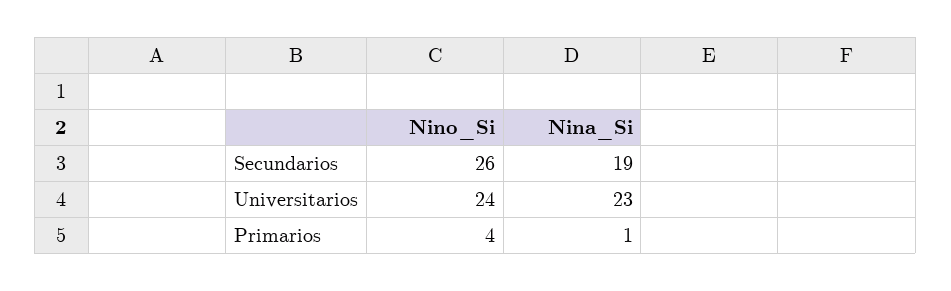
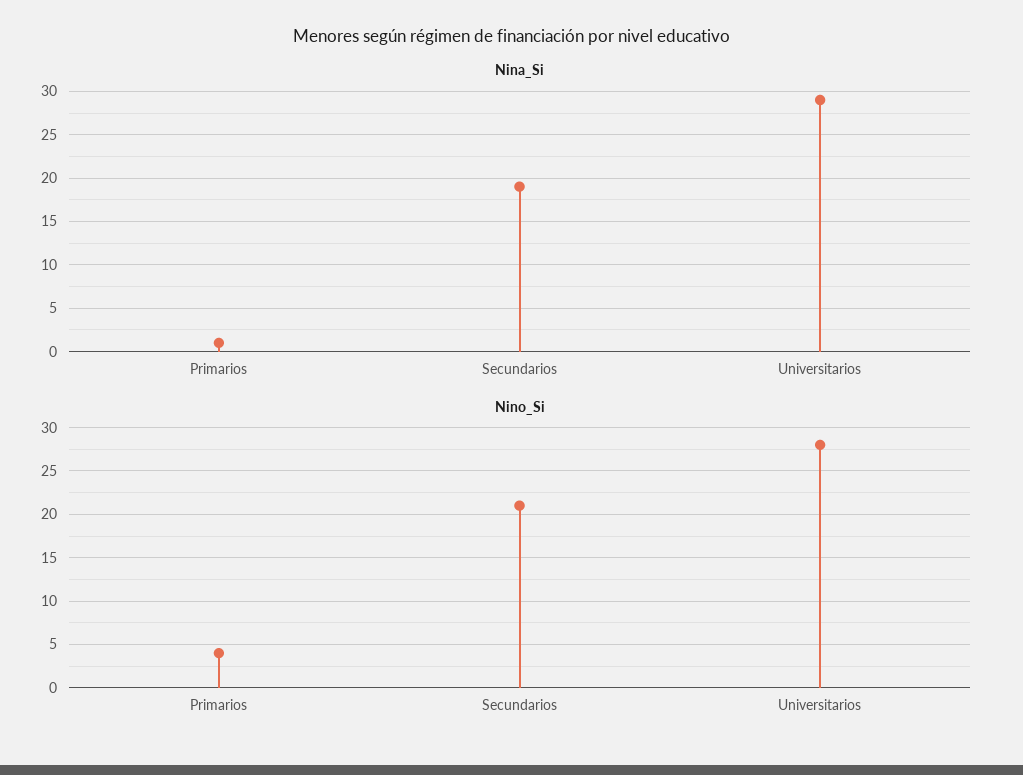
  {
    "Nino_Si": {
-     "Secundarios": 26,
+     "Secundarios": 21,
-     "Universitarios": 24,
+     "Universitarios": 28,
      "Primarios": 4
    },
    "Nina_Si": {
      "Secundarios": 19,
-     "Universitarios": 23,
+     "Universitarios": 29,
      "Primarios": 1
    }
  }

